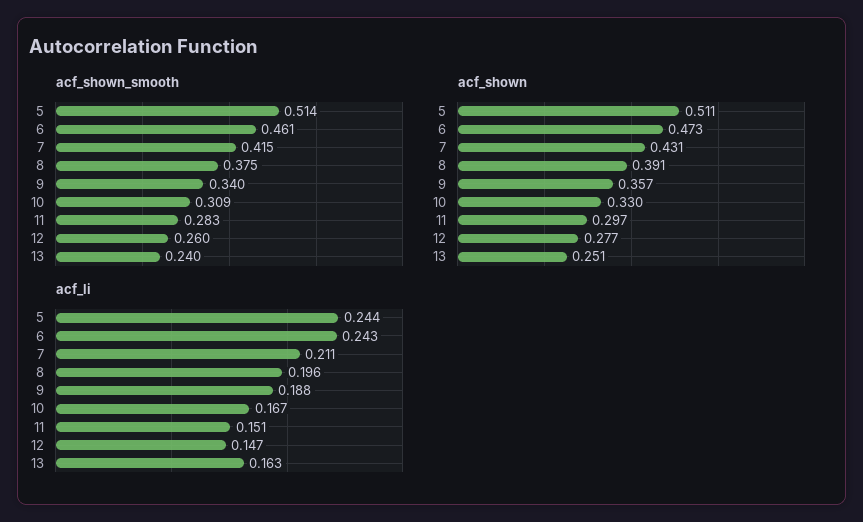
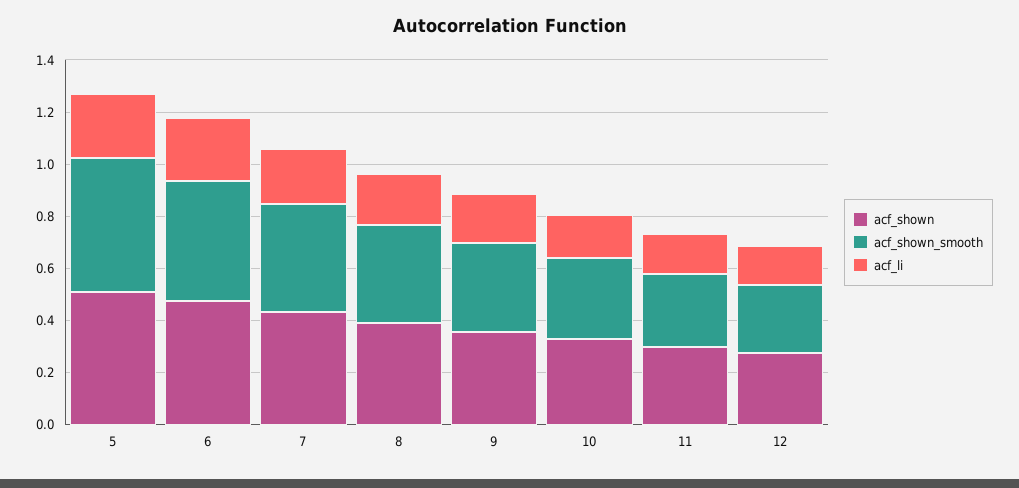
  {
    "acf_shown_smooth": {
      "5": 0.514,
      "6": 0.461,
      "7": 0.415,
      "8": 0.375,
      "9": 0.34,
      "10": 0.309,
      "11": 0.283,
-     "12": 0.26,
+     "12": 0.26
-     "13": 0.24
    },
    "acf_shown": {
      "5": 0.511,
      "6": 0.473,
      "7": 0.431,
      "8": 0.391,
      "9": 0.357,
      "10": 0.33,
      "11": 0.297,
-     "12": 0.277,
+     "12": 0.277
-     "13": 0.251
    },
    "acf_li": {
      "5": 0.244,
      "6": 0.243,
      "7": 0.211,
      "8": 0.196,
      "9": 0.188,
      "10": 0.167,
      "11": 0.151,
-     "12": 0.147,
+     "12": 0.147
-     "13": 0.163
    }
  }

